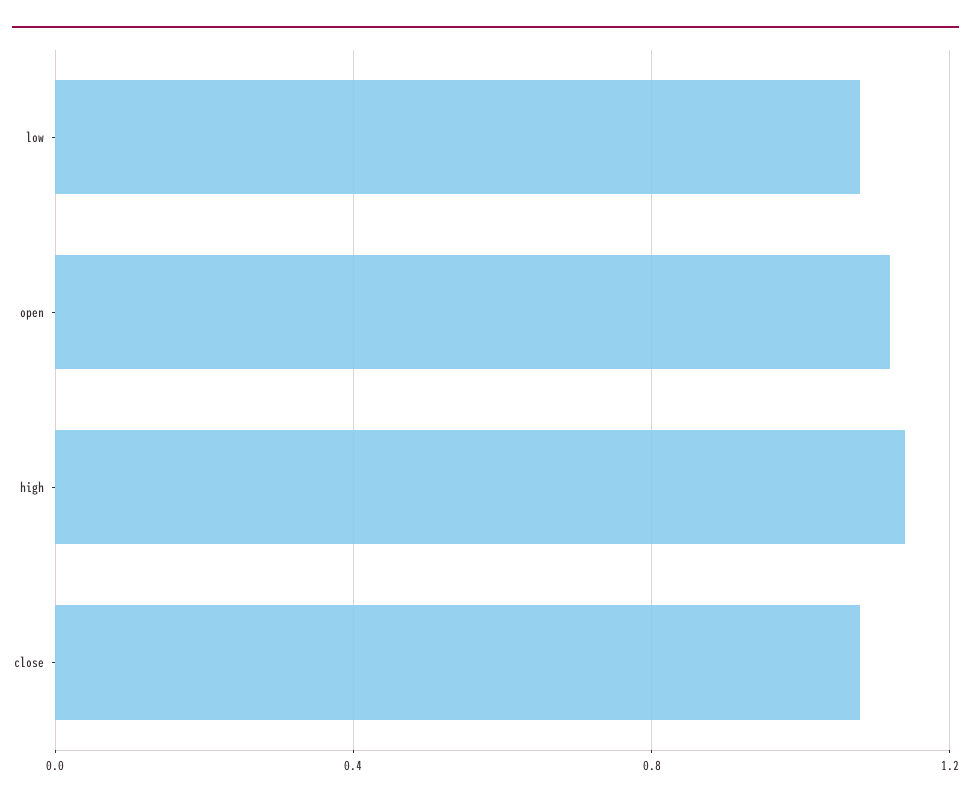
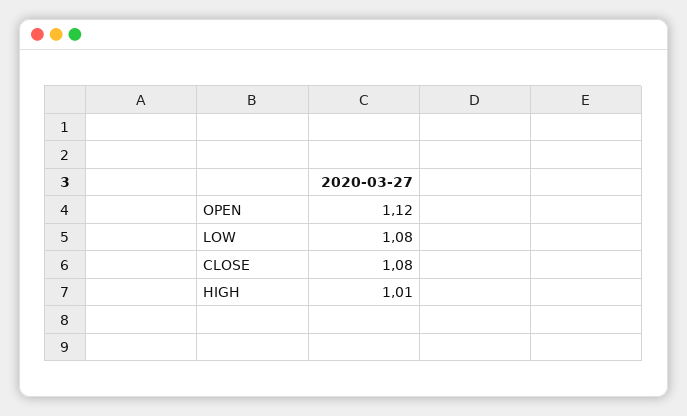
  {
    "low": 1.08,
    "open": 1.12,
-   "high": 1.15,
+   "high": 1.01,
    "close": 1.08
  }

